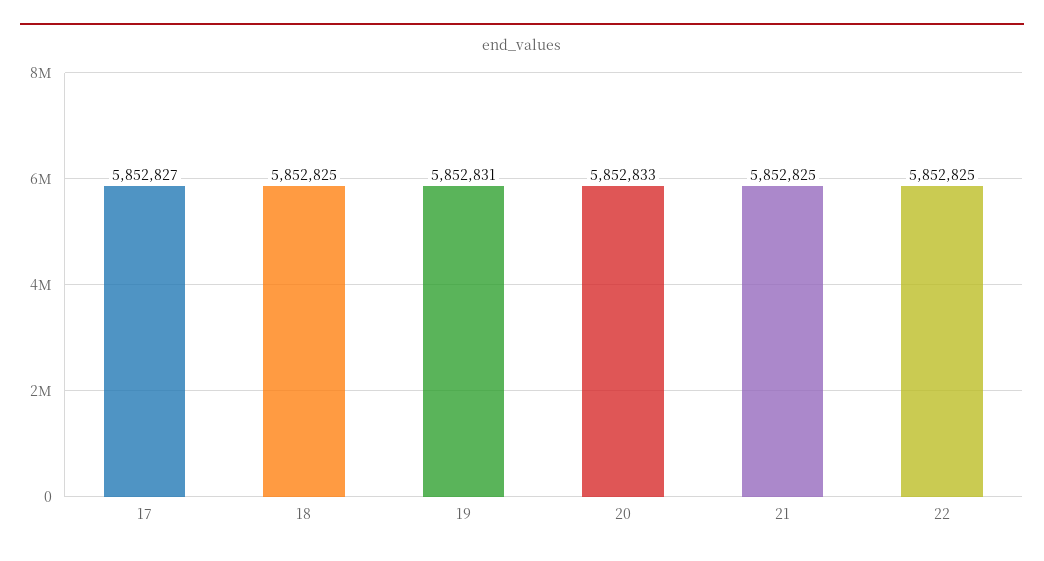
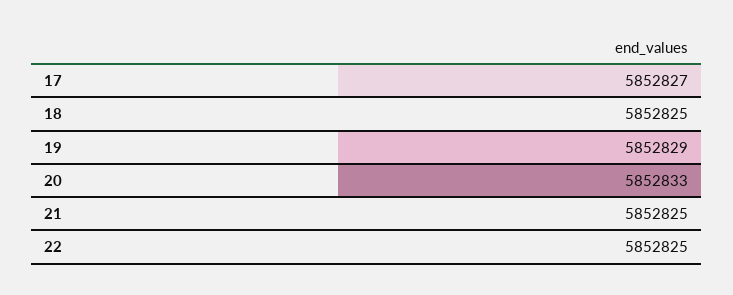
  {
    "17": 5852827,
    "18": 5852825,
-   "19": 5852831,
+   "19": 5852829,
    "20": 5852833,
    "21": 5852825,
    "22": 5852825
  }

